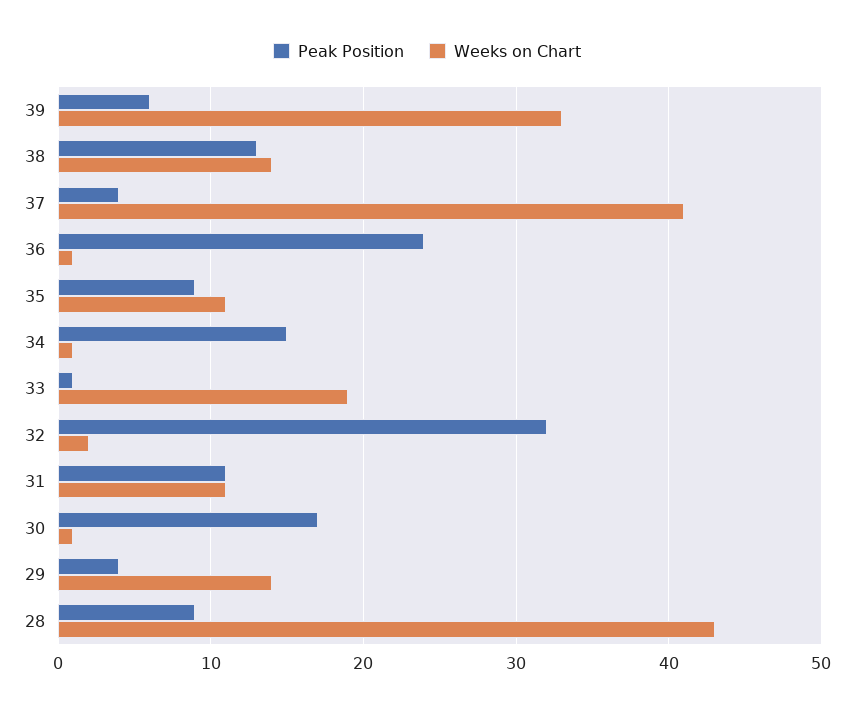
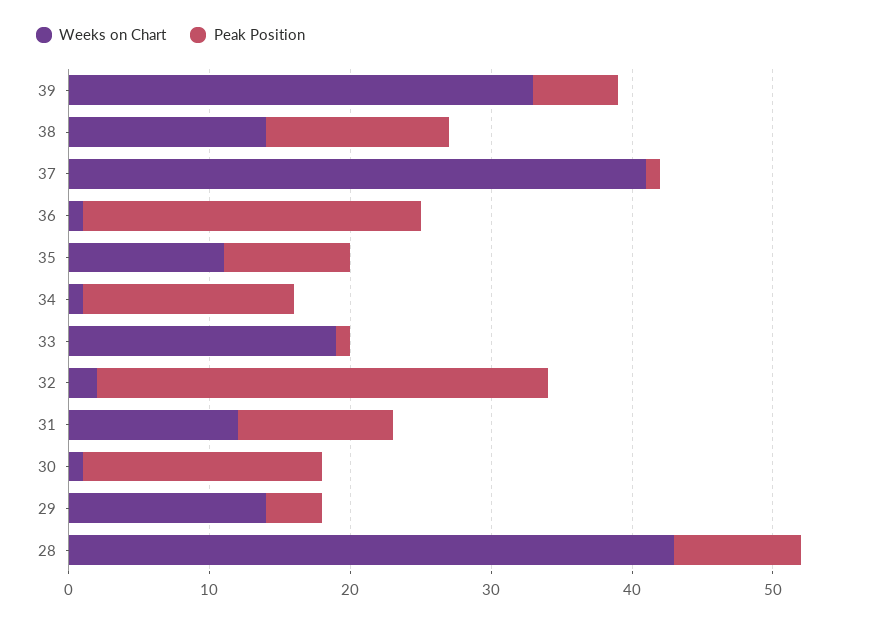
  {
    "Peak Position": {
      "39": 6,
      "38": 13,
-     "37": 4,
+     "37": 1,
      "36": 24,
      "35": 9,
      "34": 15,
      "33": 1,
      "32": 32,
      "31": 11,
      "30": 17,
      "29": 4,
      "28": 9
    },
    "Weeks on Chart": {
      "39": 33,
      "38": 14,
      "37": 41,
      "36": 1,
      "35": 11,
      "34": 1,
      "33": 19,
      "32": 2,
-     "31": 11,
+     "31": 12,
      "30": 1,
      "29": 14,
      "28": 43
    }
  }

